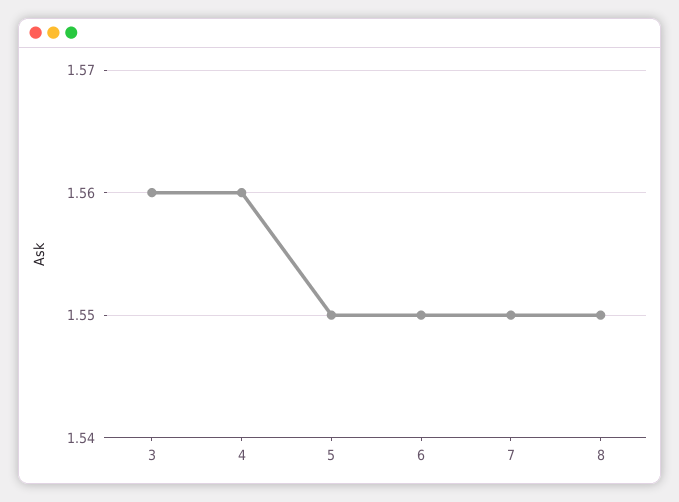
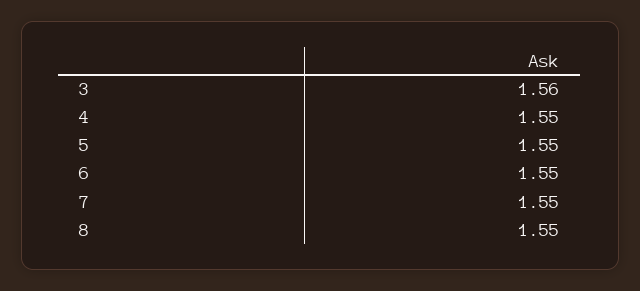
  {
    "3": 1.56,
-   "4": 1.56,
+   "4": 1.55,
    "5": 1.55,
    "6": 1.55,
    "7": 1.55,
    "8": 1.55
  }

